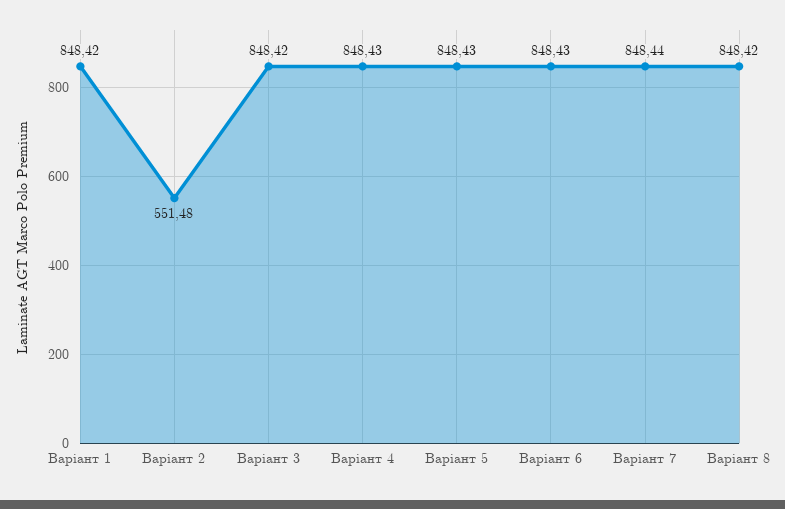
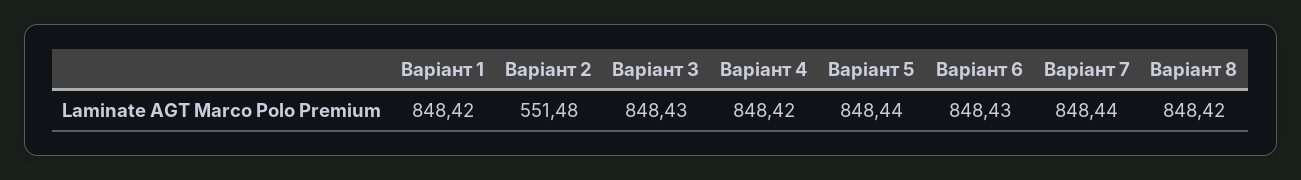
  {
    "Варіант 1": 848.42,
    "Варіант 2": 551.48,
-   "Варіант 3": 848.42,
+   "Варіант 3": 848.43,
-   "Варіант 4": 848.43,
+   "Варіант 4": 848.42,
-   "Варіант 5": 848.43,
+   "Варіант 5": 848.44,
    "Варіант 6": 848.43,
    "Варіант 7": 848.44,
    "Варіант 8": 848.42
  }

